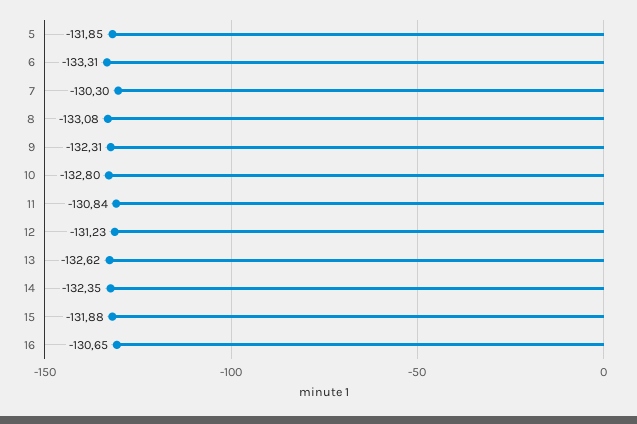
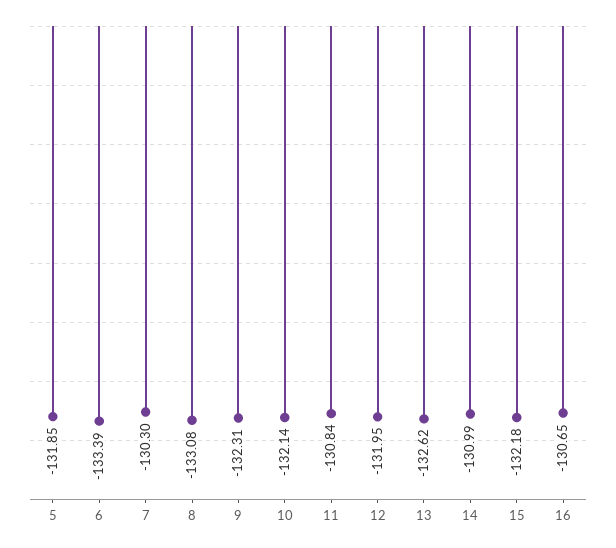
  {
    "5": -131.85,
-   "6": -133.31,
+   "6": -133.39,
    "7": -130.3,
    "8": -133.08,
    "9": -132.31,
-   "10": -132.8,
+   "10": -132.14,
    "11": -130.84,
-   "12": -131.23,
+   "12": -131.95,
    "13": -132.62,
-   "14": -132.35,
+   "14": -130.99,
-   "15": -131.88,
+   "15": -132.18,
    "16": -130.65
  }

